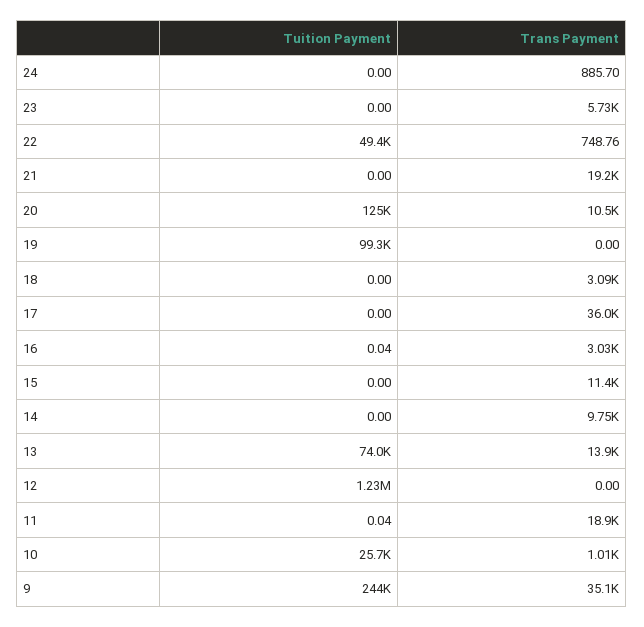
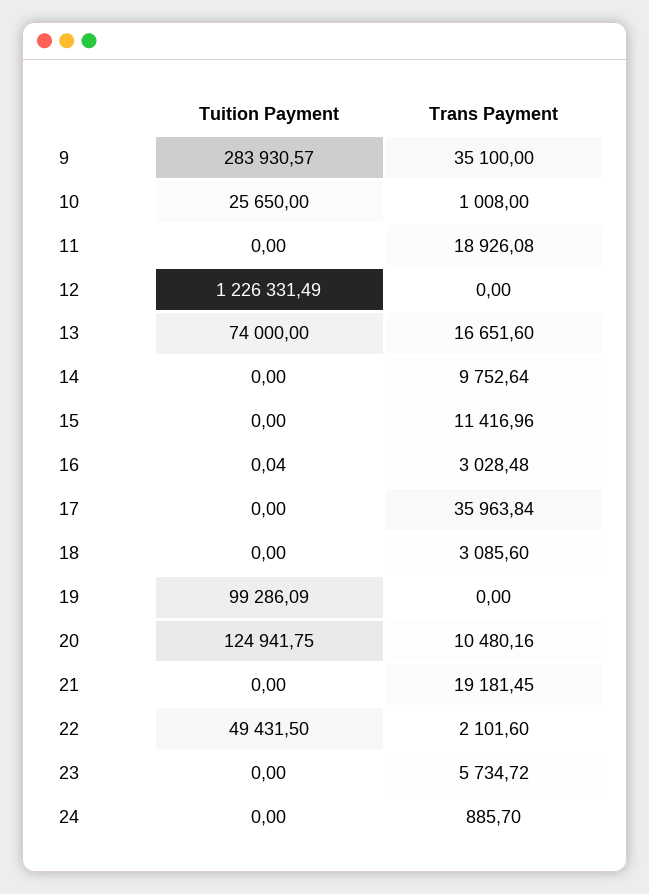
  {
    "Tuition Payment": {
      "24": 0,
      "23": 0,
      "22": 49431.5,
      "21": 0,
      "20": 124941.75,
      "19": 99286.09,
      "18": 0,
      "17": 0,
      "16": 0.04,
      "15": 0,
      "14": 0,
      "13": 74000,
      "12": 1226331.49,
-     "11": 0.04,
+     "11": 0,
      "10": 25650,
-     "9": 244000
+     "9": 283930.57
    },
    "Trans Payment": {
      "24": 885.7,
      "23": 5734.72,
-     "22": 748.76,
+     "22": 2101.6,
      "21": 19181.45,
      "20": 10480.16,
      "19": 0,
      "18": 3085.6,
      "17": 35963.84,
      "16": 3028.48,
      "15": 11416.96,
      "14": 9752.64,
-     "13": 13900,
+     "13": 16651.6,
      "12": 0,
      "11": 18926.08,
      "10": 1008,
      "9": 35100
    }
  }

